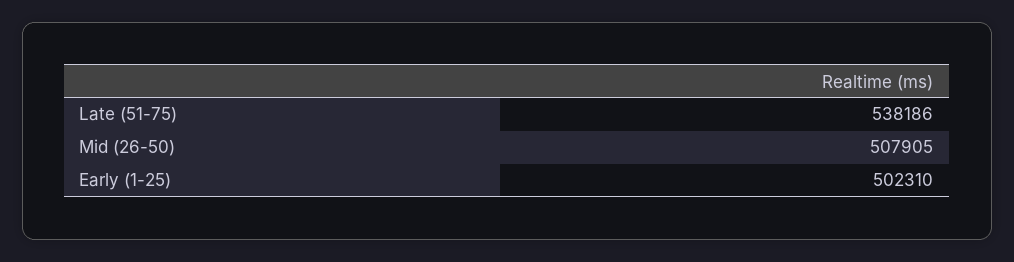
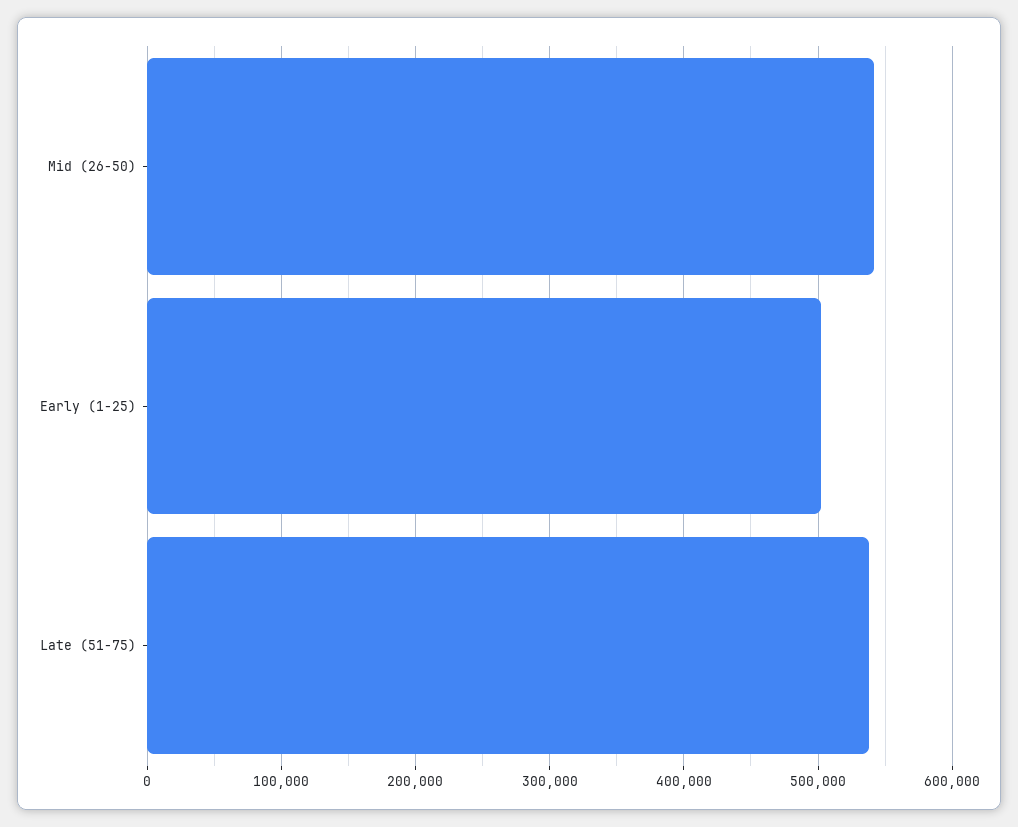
  {
    "Late (51-75)": 538186,
-   "Mid (26-50)": 507905,
+   "Mid (26-50)": 540000,
    "Early (1-25)": 502310
  }

